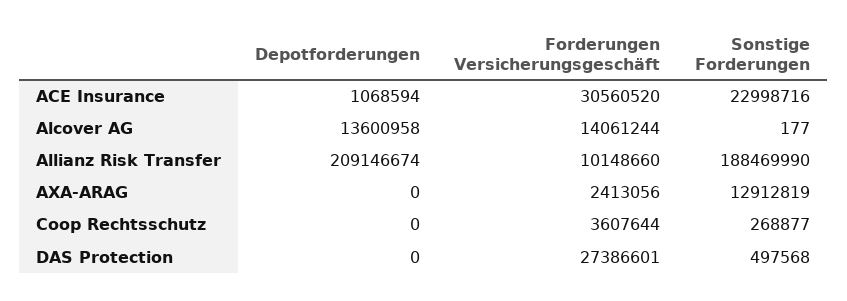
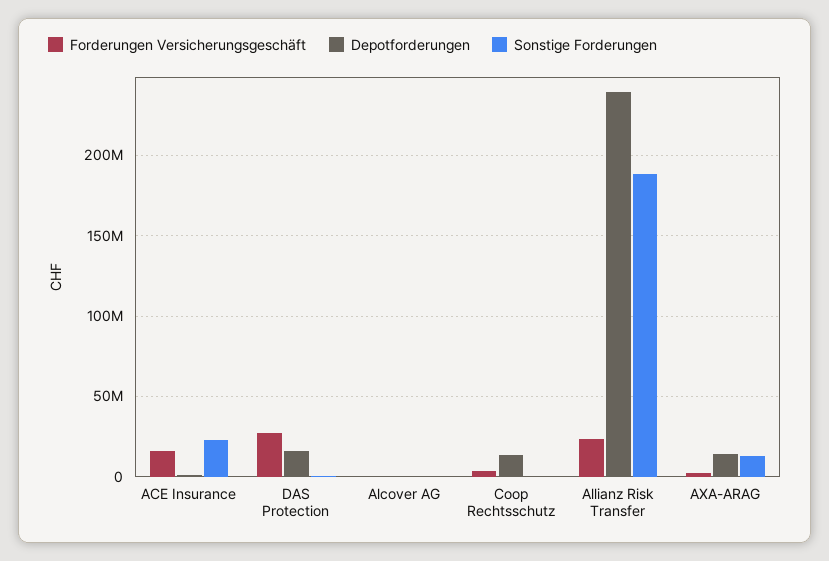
  {
    "Depotforderungen": {
      "ACE Insurance": 1068594,
-     "Alcover AG": 13600958,
+     "Alcover AG": 0,
-     "Allianz Risk Transfer": 209146674,
+     "Allianz Risk Transfer": 240000000,
-     "AXA-ARAG": 0,
+     "AXA-ARAG": 15000000,
-     "Coop Rechtsschutz": 0,
+     "Coop Rechtsschutz": 15000000,
-     "DAS Protection": 0
+     "DAS Protection": 15000000
    },
    "Forderungen Versicherungsgeschäft": {
-     "ACE Insurance": 30560520,
+     "ACE Insurance": 15000000,
-     "Alcover AG": 14061244,
+     "Alcover AG": 0,
-     "Allianz Risk Transfer": 10148660,
+     "Allianz Risk Transfer": 25000000,
      "AXA-ARAG": 2413056,
      "Coop Rechtsschutz": 3607644,
      "DAS Protection": 27386601
    },
    "Sonstige Forderungen": {
      "ACE Insurance": 22998716,
      "Alcover AG": 177,
      "Allianz Risk Transfer": 188469990,
      "AXA-ARAG": 12912819,
      "Coop Rechtsschutz": 268877,
      "DAS Protection": 497568
    }
  }

